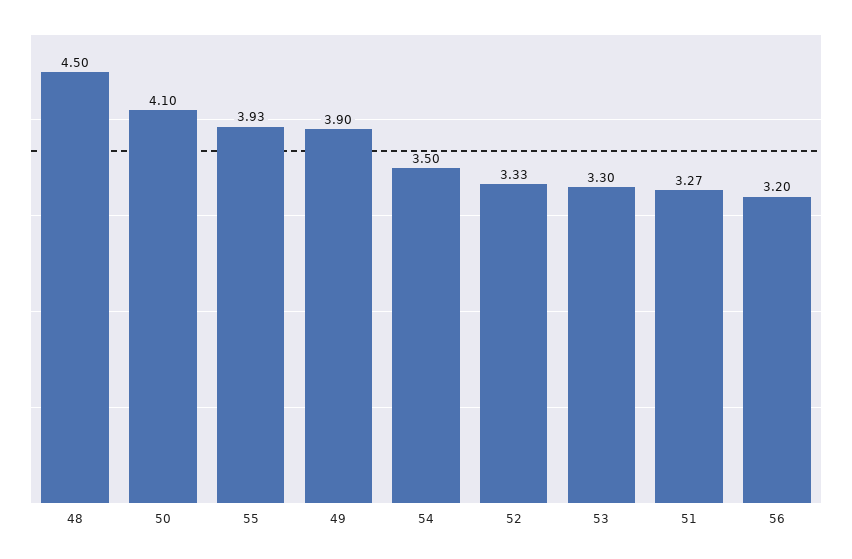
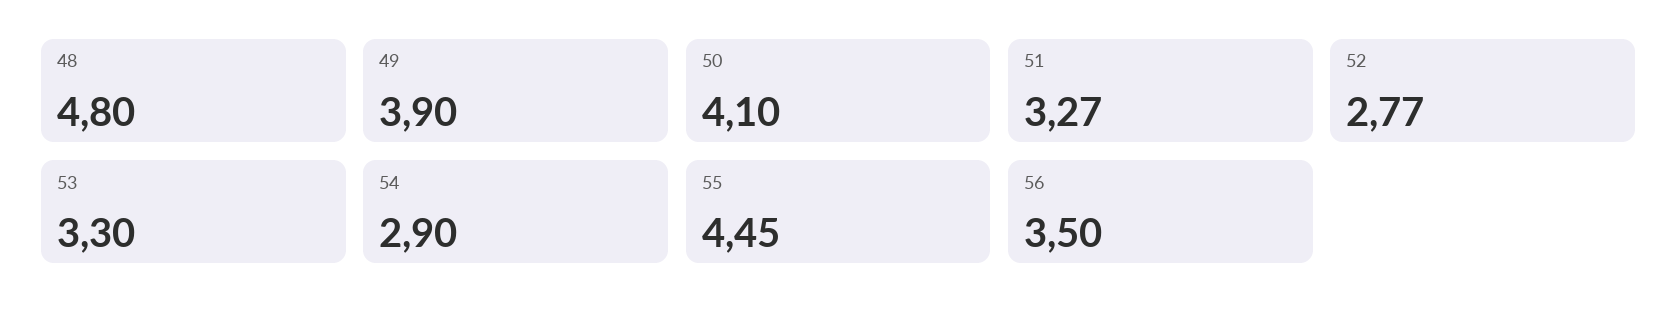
  {
-   "48": 4.5,
+   "48": 4.8,
    "50": 4.1,
-   "55": 3.93,
+   "55": 4.45,
    "49": 3.9,
-   "54": 3.5,
+   "54": 2.9,
-   "52": 3.33,
+   "52": 2.77,
    "53": 3.3,
    "51": 3.27,
-   "56": 3.2
+   "56": 3.5
  }

